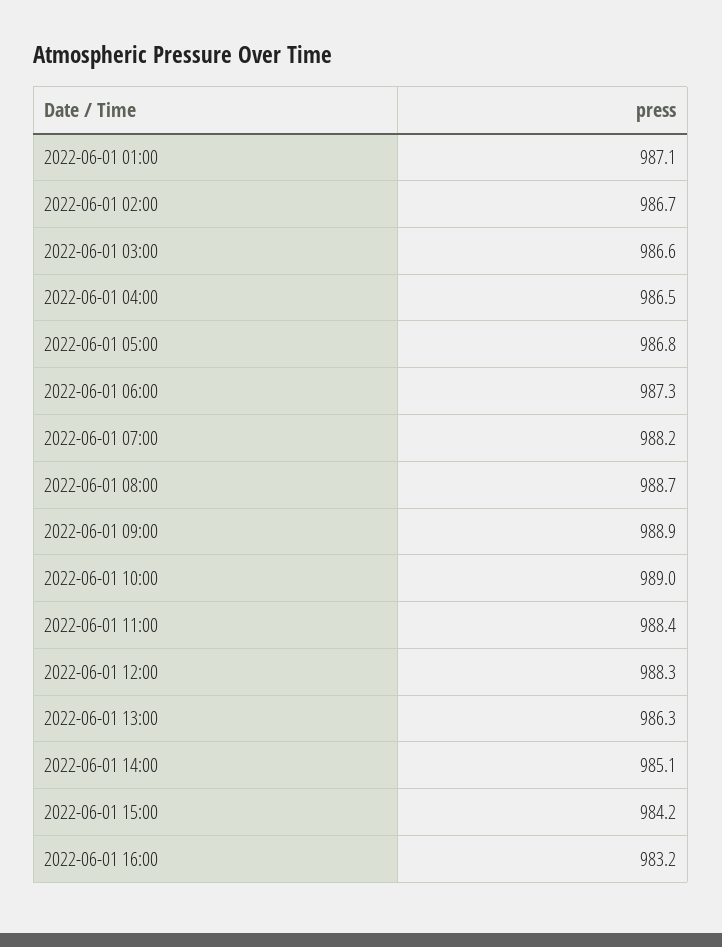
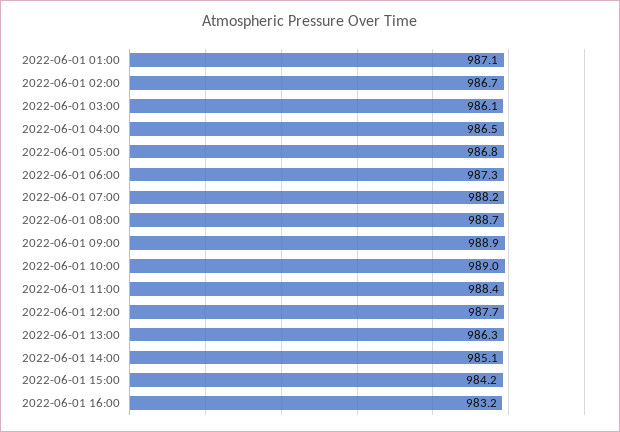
  {
    "2022-06-01 01:00": 987.1,
    "2022-06-01 02:00": 986.7,
-   "2022-06-01 03:00": 986.6,
+   "2022-06-01 03:00": 986.1,
    "2022-06-01 04:00": 986.5,
    "2022-06-01 05:00": 986.8,
    "2022-06-01 06:00": 987.3,
    "2022-06-01 07:00": 988.2,
    "2022-06-01 08:00": 988.7,
    "2022-06-01 09:00": 988.9,
    "2022-06-01 10:00": 989,
    "2022-06-01 11:00": 988.4,
-   "2022-06-01 12:00": 988.3,
+   "2022-06-01 12:00": 987.7,
    "2022-06-01 13:00": 986.3,
    "2022-06-01 14:00": 985.1,
    "2022-06-01 15:00": 984.2,
    "2022-06-01 16:00": 983.2
  }

